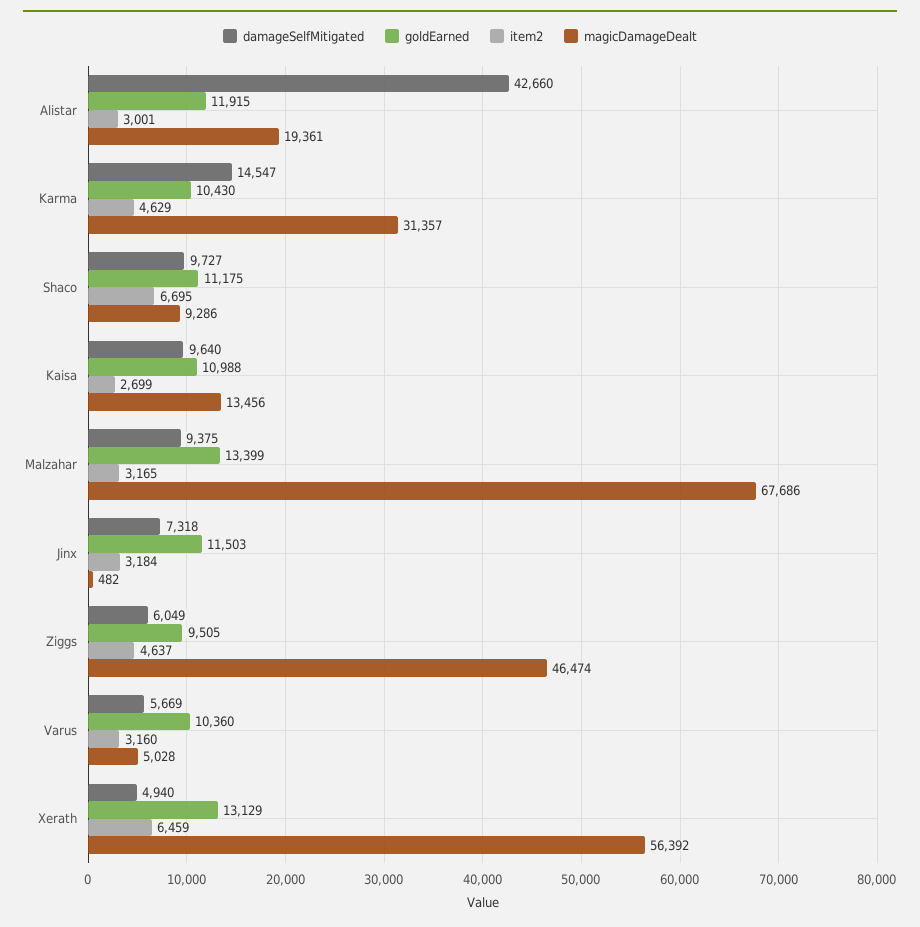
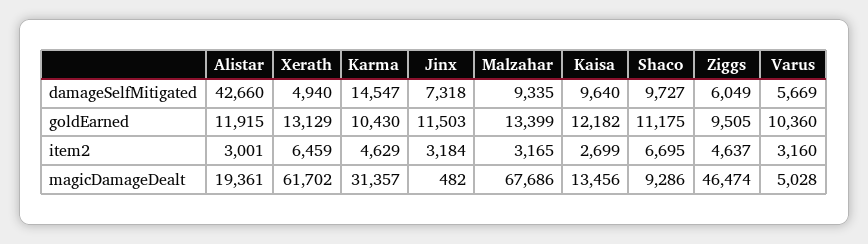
  {
    "damageSelfMitigated": {
      "Alistar": 42660,
      "Karma": 14547,
      "Shaco": 9727,
      "Kaisa": 9640,
-     "Malzahar": 9375,
+     "Malzahar": 9335,
      "Jinx": 7318,
      "Ziggs": 6049,
      "Varus": 5669,
      "Xerath": 4940
    },
    "goldEarned": {
      "Alistar": 11915,
      "Karma": 10430,
      "Shaco": 11175,
-     "Kaisa": 10988,
+     "Kaisa": 12182,
      "Malzahar": 13399,
      "Jinx": 11503,
      "Ziggs": 9505,
      "Varus": 10360,
      "Xerath": 13129
    },
    "item2": {
      "Alistar": 3001,
      "Karma": 4629,
      "Shaco": 6695,
      "Kaisa": 2699,
      "Malzahar": 3165,
      "Jinx": 3184,
      "Ziggs": 4637,
      "Varus": 3160,
      "Xerath": 6459
    },
    "magicDamageDealt": {
      "Alistar": 19361,
      "Karma": 31357,
      "Shaco": 9286,
      "Kaisa": 13456,
      "Malzahar": 67686,
      "Jinx": 482,
      "Ziggs": 46474,
      "Varus": 5028,
-     "Xerath": 56392
+     "Xerath": 61702
    }
  }

